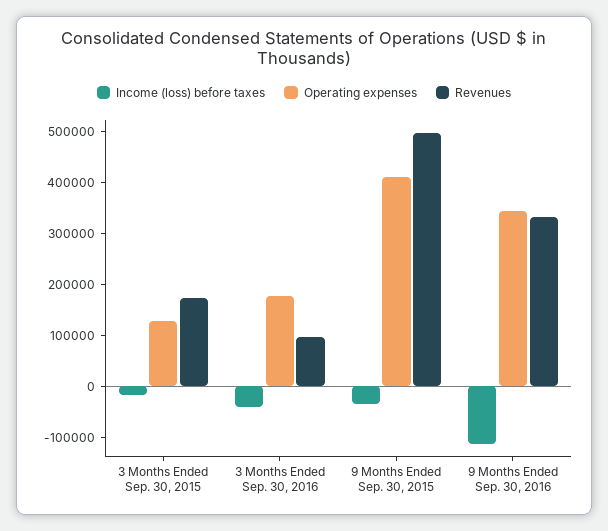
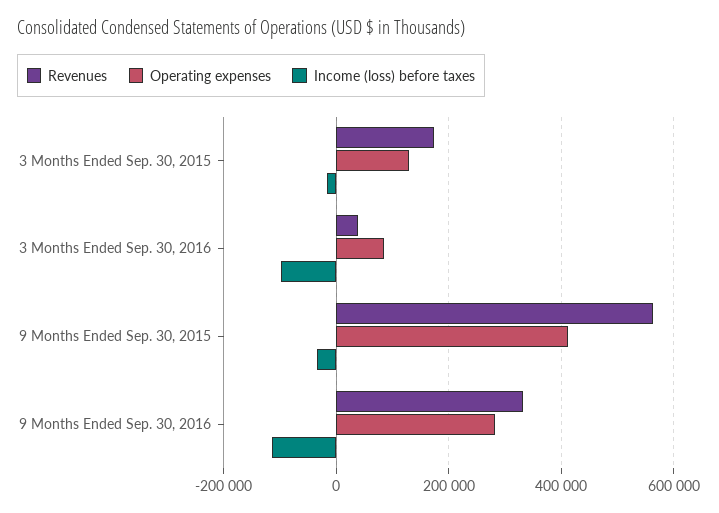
  {
    "Income (loss) before taxes": {
      "3 Months Ended Sep. 30, 2015": -20000,
-     "3 Months Ended Sep. 30, 2016": -40000,
+     "3 Months Ended Sep. 30, 2016": -100000,
      "9 Months Ended Sep. 30, 2015": -40000,
      "9 Months Ended Sep. 30, 2016": -120000
    },
    "Operating expenses": {
      "3 Months Ended Sep. 30, 2015": 120000,
-     "3 Months Ended Sep. 30, 2016": 180000,
+     "3 Months Ended Sep. 30, 2016": 80000,
      "9 Months Ended Sep. 30, 2015": 420000,
-     "9 Months Ended Sep. 30, 2016": 340000
+     "9 Months Ended Sep. 30, 2016": 280000
    },
    "Revenues": {
      "3 Months Ended Sep. 30, 2015": 180000,
-     "3 Months Ended Sep. 30, 2016": 100000,
+     "3 Months Ended Sep. 30, 2016": 40000,
-     "9 Months Ended Sep. 30, 2015": 500000,
+     "9 Months Ended Sep. 30, 2015": 560000,
      "9 Months Ended Sep. 30, 2016": 340000
    }
  }

